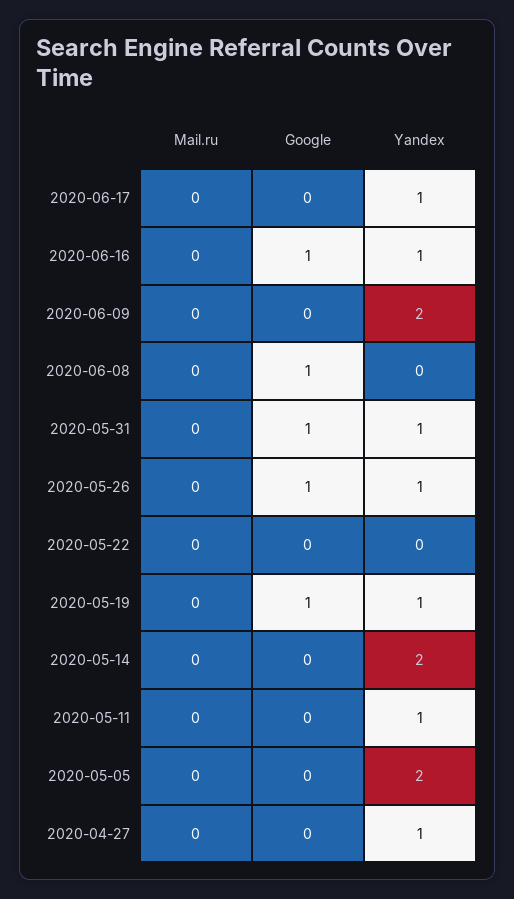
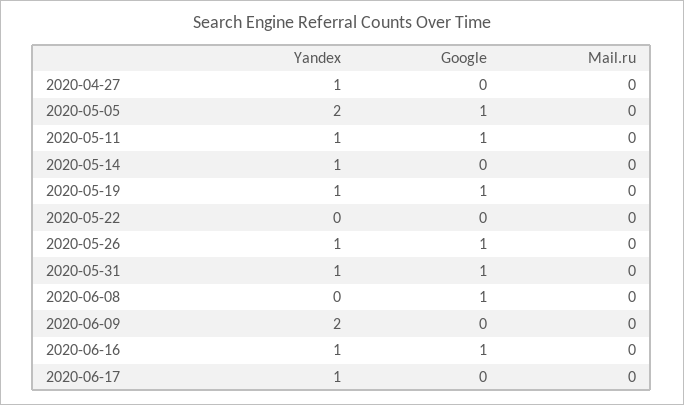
  {
    "Mail.ru": {
      "2020-06-17": 0,
      "2020-06-16": 0,
      "2020-06-09": 0,
      "2020-06-08": 0,
      "2020-05-31": 0,
      "2020-05-26": 0,
      "2020-05-22": 0,
      "2020-05-19": 0,
      "2020-05-14": 0,
      "2020-05-11": 0,
      "2020-05-05": 0,
      "2020-04-27": 0
    },
    "Google": {
      "2020-06-17": 0,
      "2020-06-16": 1,
      "2020-06-09": 0,
      "2020-06-08": 1,
      "2020-05-31": 1,
      "2020-05-26": 1,
      "2020-05-22": 0,
      "2020-05-19": 1,
      "2020-05-14": 0,
-     "2020-05-11": 0,
+     "2020-05-11": 1,
-     "2020-05-05": 0,
+     "2020-05-05": 1,
      "2020-04-27": 0
    },
    "Yandex": {
      "2020-06-17": 1,
      "2020-06-16": 1,
      "2020-06-09": 2,
      "2020-06-08": 0,
      "2020-05-31": 1,
      "2020-05-26": 1,
      "2020-05-22": 0,
      "2020-05-19": 1,
-     "2020-05-14": 2,
+     "2020-05-14": 1,
      "2020-05-11": 1,
      "2020-05-05": 2,
      "2020-04-27": 1
    }
  }

